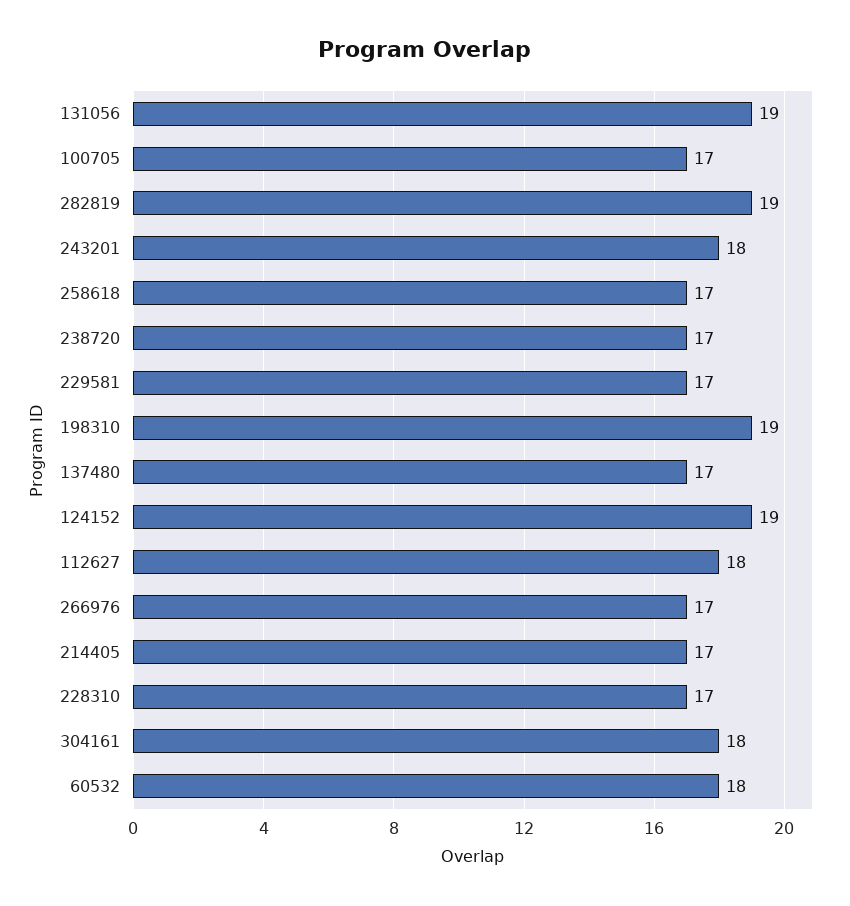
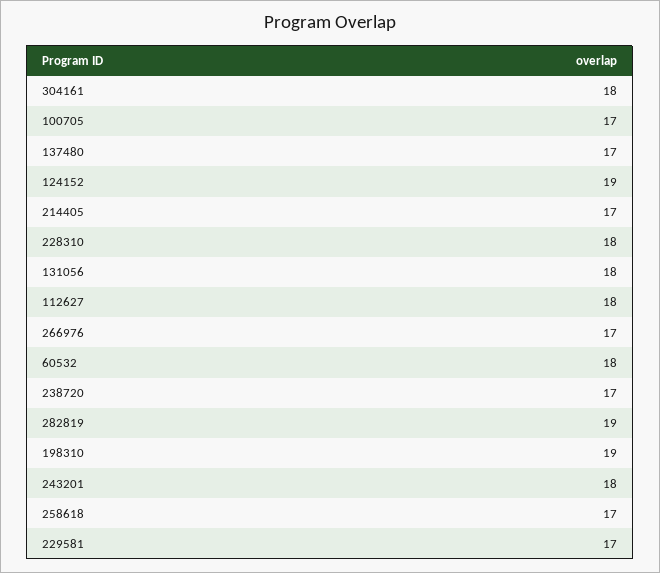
  {
-   "131056": 19,
+   "131056": 18,
    "100705": 17,
    "282819": 19,
    "243201": 18,
    "258618": 17,
    "238720": 17,
    "229581": 17,
    "198310": 19,
    "137480": 17,
    "124152": 19,
    "112627": 18,
    "266976": 17,
    "214405": 17,
-   "228310": 17,
+   "228310": 18,
    "304161": 18,
    "60532": 18
  }

